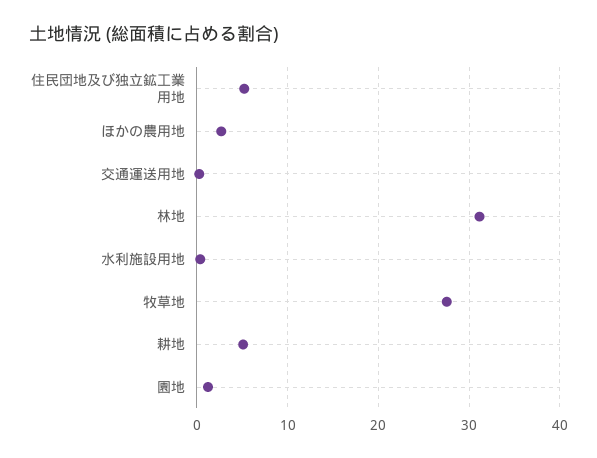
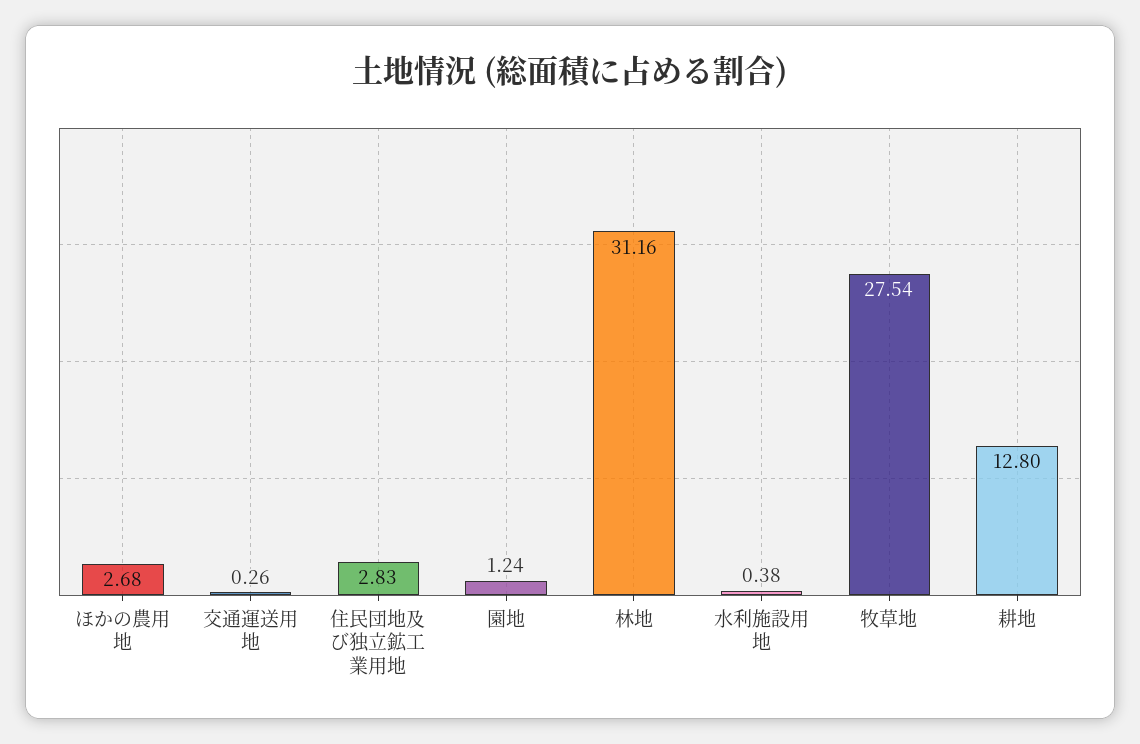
  {
-   "住民団地及び独立鉱工業用地": 5,
+   "住民団地及び独立鉱工業用地": 2.83,
    "ほかの農用地": 2.68,
    "交通運送用地": 0.26,
    "林地": 31.16,
    "水利施設用地": 0.38,
    "牧草地": 27.54,
-   "耕地": 5,
+   "耕地": 12.8,
    "園地": 1.24
  }

